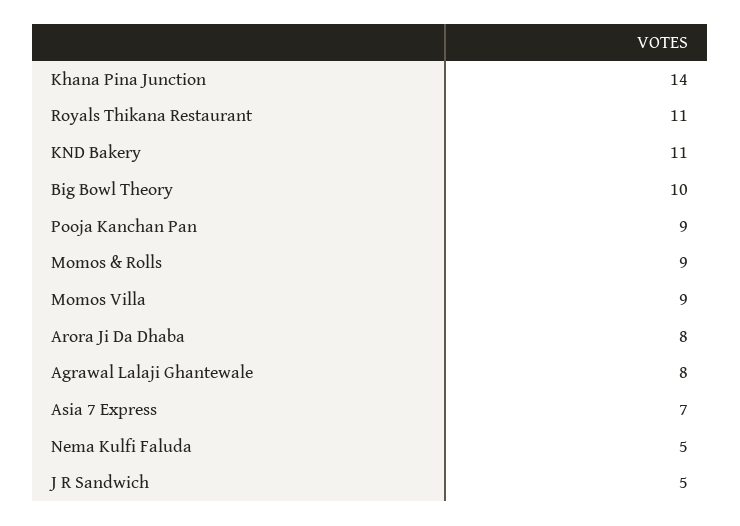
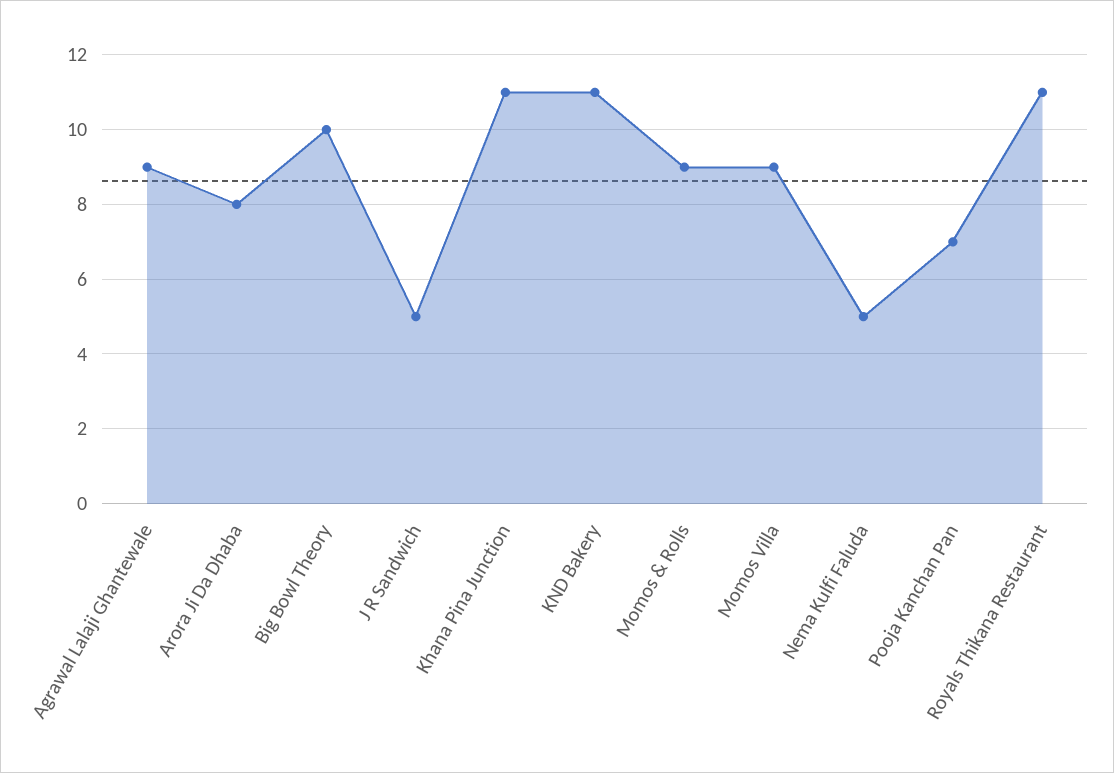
  {
-   "Khana Pina Junction": 14,
+   "Khana Pina Junction": 11,
    "Royals Thikana Restaurant": 11,
    "KND Bakery": 11,
    "Big Bowl Theory": 10,
-   "Pooja Kanchan Pan": 9,
+   "Pooja Kanchan Pan": 7,
    "Momos & Rolls": 9,
    "Momos Villa": 9,
    "Arora Ji Da Dhaba": 8,
-   "Agrawal Lalaji Ghantewale": 8,
+   "Agrawal Lalaji Ghantewale": 9,
-   "Asia 7 Express": 7,
    "Nema Kulfi Faluda": 5,
    "J R Sandwich": 5
  }

